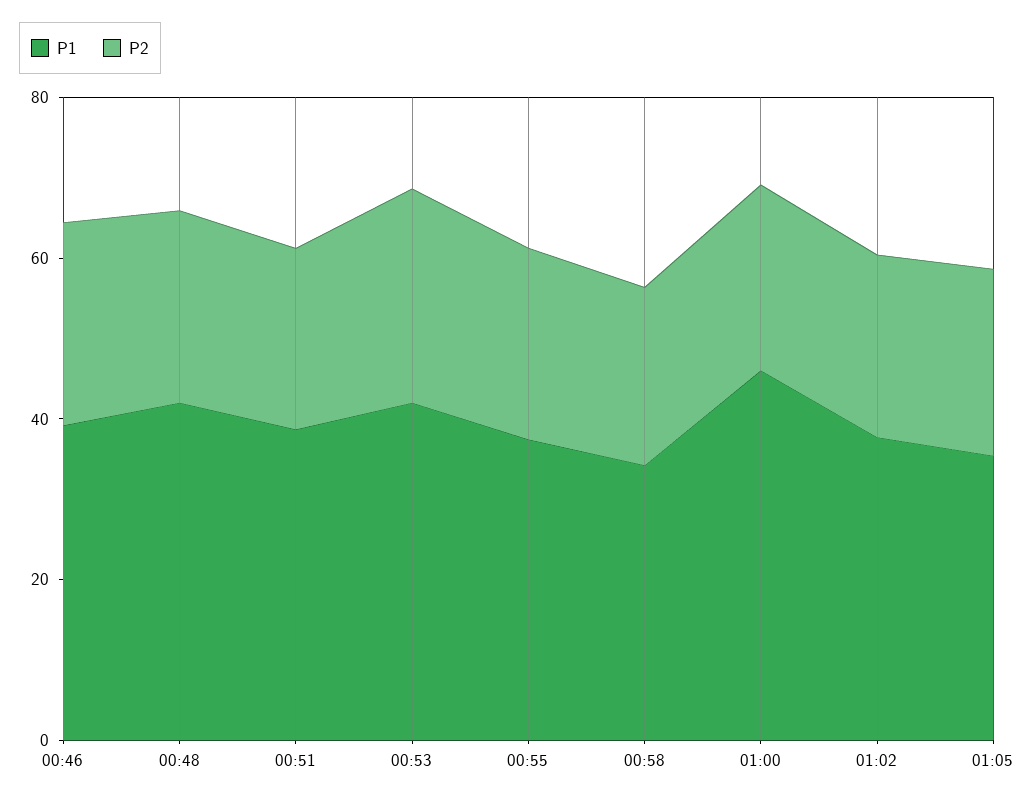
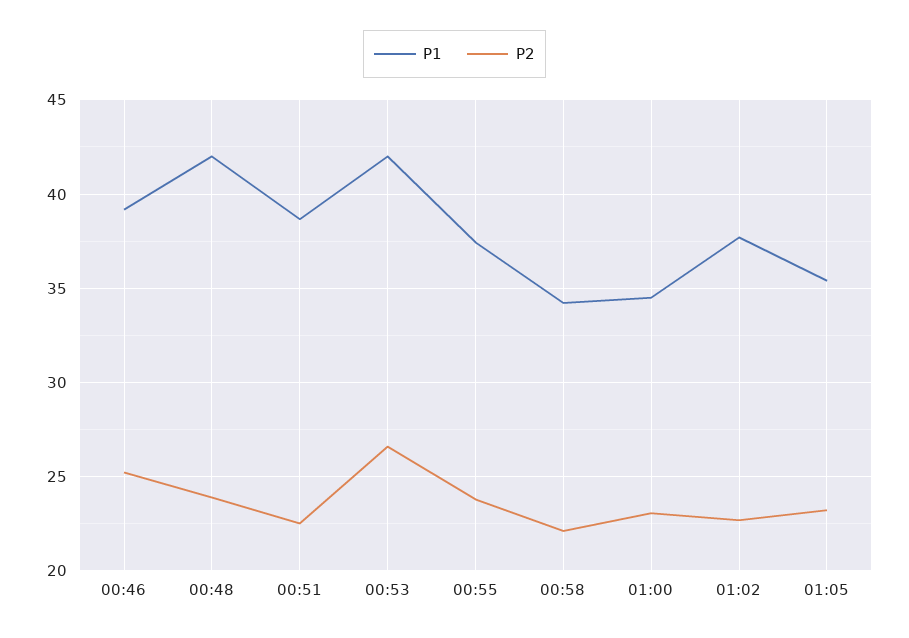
  {
    "P1": {
      "00:46": 39,
      "00:48": 42,
      "00:51": 38.5,
      "00:53": 42,
      "00:55": 37.5,
      "00:58": 34,
-     "01:00": 45,
+     "01:00": 34.5,
      "01:02": 37.5,
      "01:05": 35.5
    },
    "P2": {
      "00:46": 25,
      "00:48": 24,
      "00:51": 22.5,
      "00:53": 26.5,
      "00:55": 24,
      "00:58": 22,
      "01:00": 23,
      "01:02": 22.5,
      "01:05": 23
    }
  }

